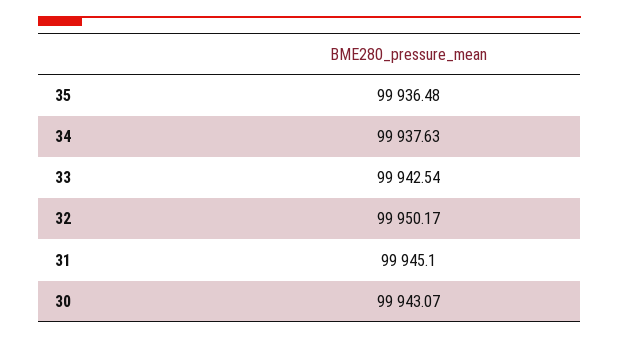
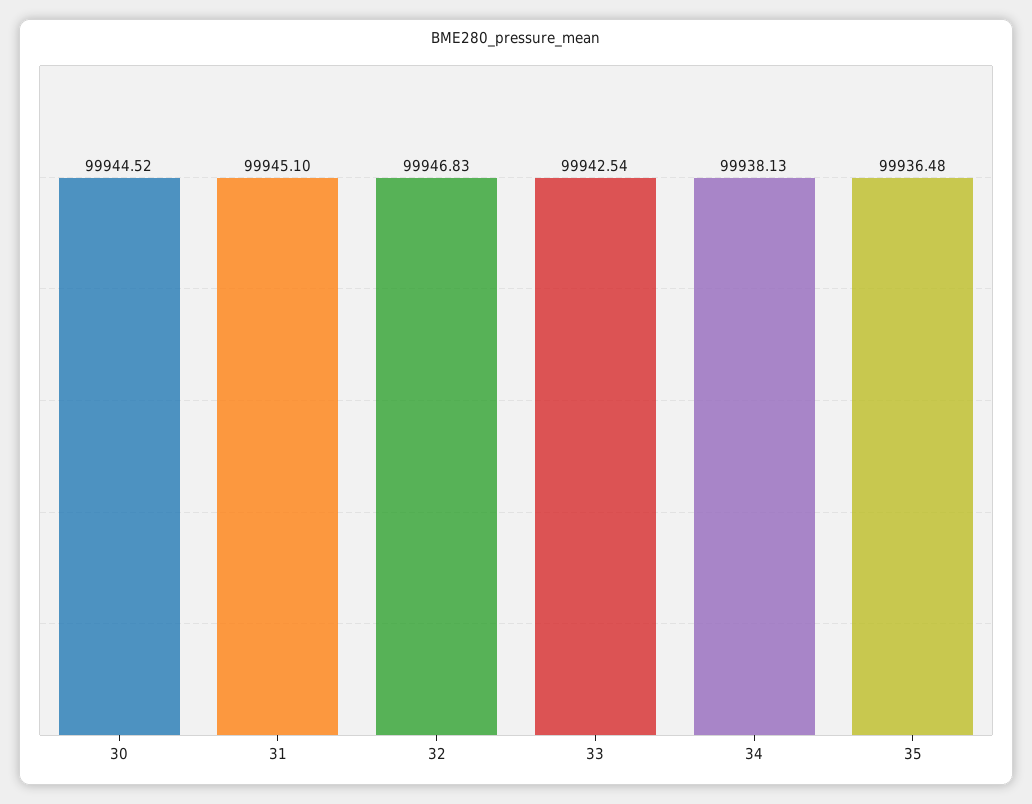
  {
    "35": 99936.48,
-   "34": 99937.63,
+   "34": 99938.13,
    "33": 99942.54,
-   "32": 99950.17,
+   "32": 99946.83,
    "31": 99945.1,
-   "30": 99943.07
+   "30": 99944.52
  }

